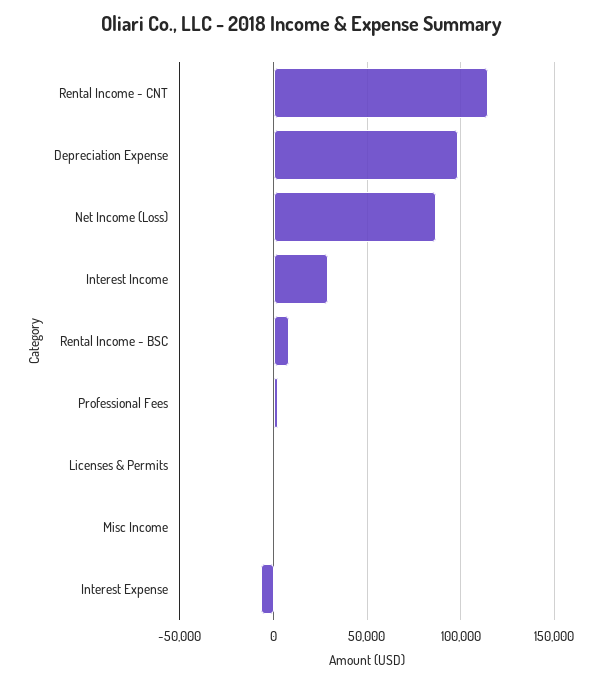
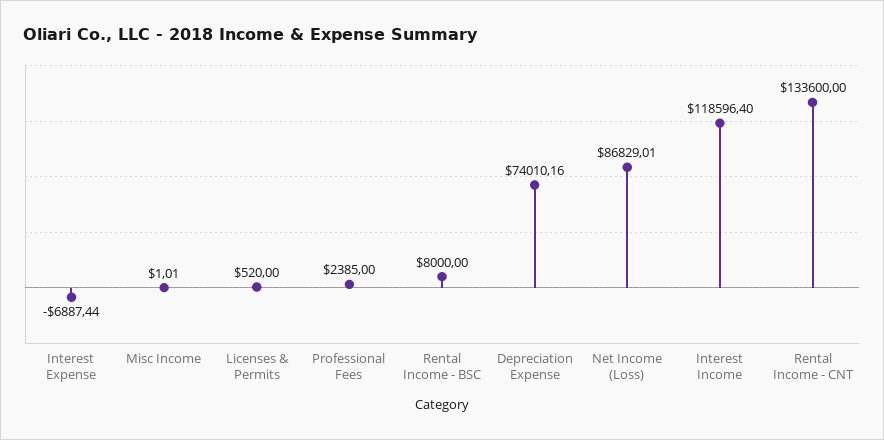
  {
-   "Rental Income - CNT": 115000,
+   "Rental Income - CNT": 133600,
-   "Depreciation Expense": 100000,
+   "Depreciation Expense": 74010.16,
    "Net Income (Loss)": 86829.01,
-   "Interest Income": 30000,
+   "Interest Income": 118596.4,
    "Rental Income - BSC": 8000,
    "Professional Fees": 2385,
    "Licenses & Permits": 520,
    "Misc Income": 1.01,
    "Interest Expense": -6887.44
  }

